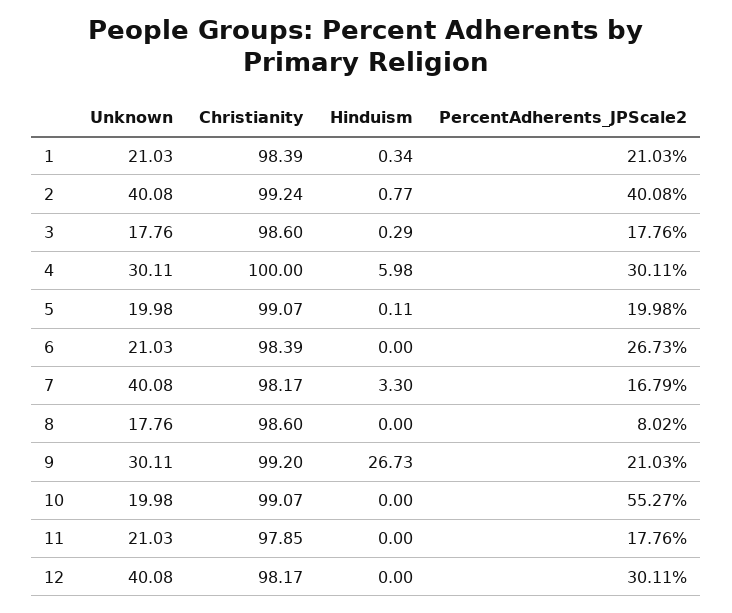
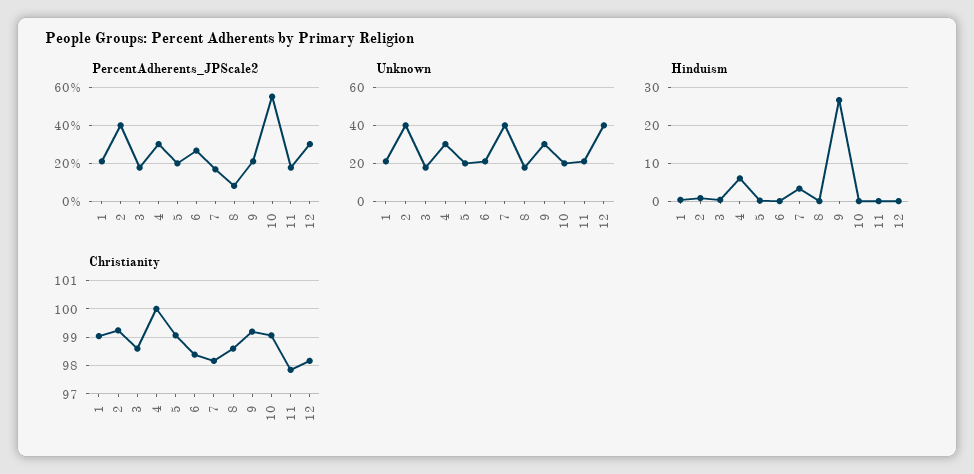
  {
    "Unknown": {
      "1": 21.03,
      "2": 40.08,
      "3": 17.76,
      "4": 30.11,
      "5": 19.98,
      "6": 21.03,
      "7": 40.08,
      "8": 17.76,
      "9": 30.11,
      "10": 19.98,
      "11": 21.03,
      "12": 40.08
    },
    "Christianity": {
-     "1": 98.39,
+     "1": 99,
      "2": 99.24,
      "3": 98.6,
      "4": 100,
      "5": 99.07,
      "6": 98.39,
      "7": 98.17,
      "8": 98.6,
      "9": 99.2,
      "10": 99.07,
      "11": 97.85,
      "12": 98.17
    },
    "Hinduism": {
      "1": 0.34,
      "2": 0.77,
      "3": 0.29,
      "4": 5.98,
      "5": 0.11,
      "6": 0,
      "7": 3.3,
      "8": 0,
      "9": 26.73,
      "10": 0,
      "11": 0,
      "12": 0
    },
    "PercentAdherents_JPScale2": {
      "1": 21.03,
      "2": 40.08,
      "3": 17.76,
      "4": 30.11,
      "5": 19.98,
      "6": 26.73,
      "7": 16.79,
      "8": 8.02,
      "9": 21.03,
      "10": 55.27,
      "11": 17.76,
      "12": 30.11
    }
  }

